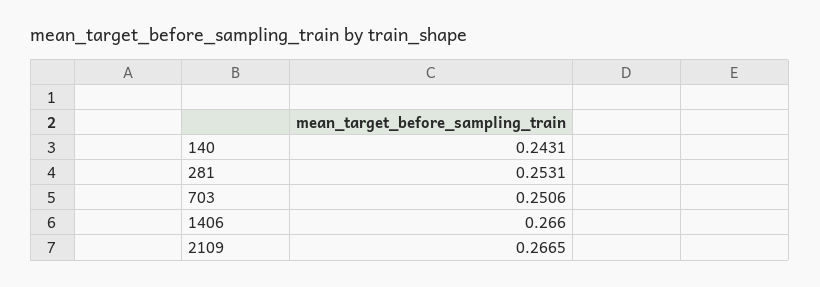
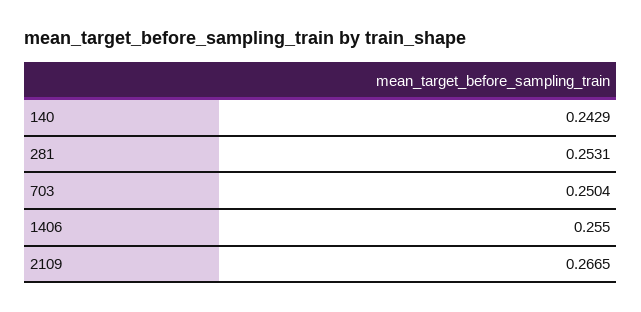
  {
-   "140": 0.2431,
+   "140": 0.2429,
    "281": 0.2531,
-   "703": 0.2506,
+   "703": 0.2504,
-   "1406": 0.266,
+   "1406": 0.255,
    "2109": 0.2665
  }

